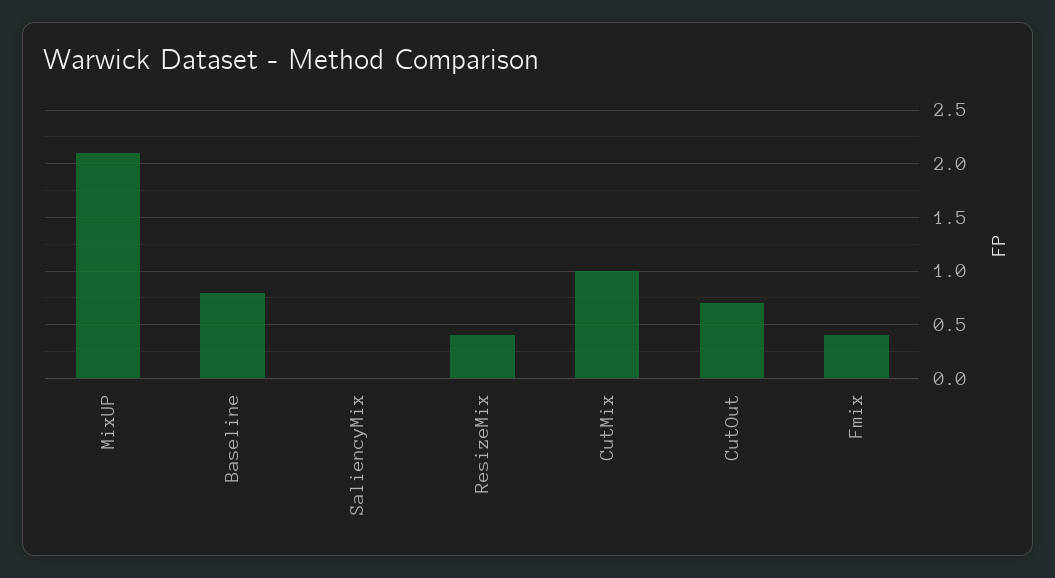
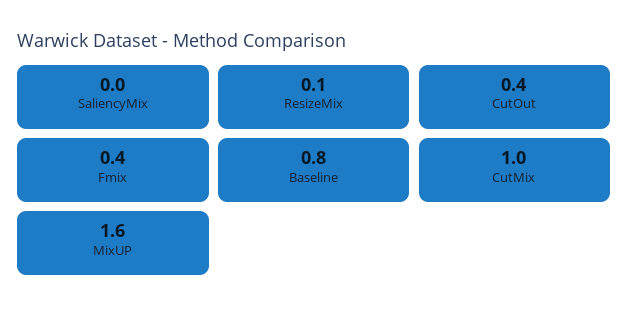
  {
-   "MixUP": 2.1,
+   "MixUP": 1.6,
    "Baseline": 0.8,
    "SaliencyMix": 0,
-   "ResizeMix": 0.4,
+   "ResizeMix": 0.1,
    "CutMix": 1,
-   "CutOut": 0.7,
+   "CutOut": 0.4,
    "Fmix": 0.4
  }

